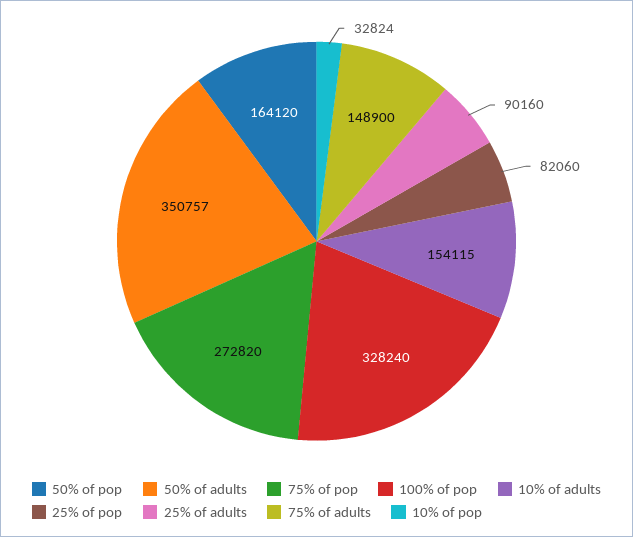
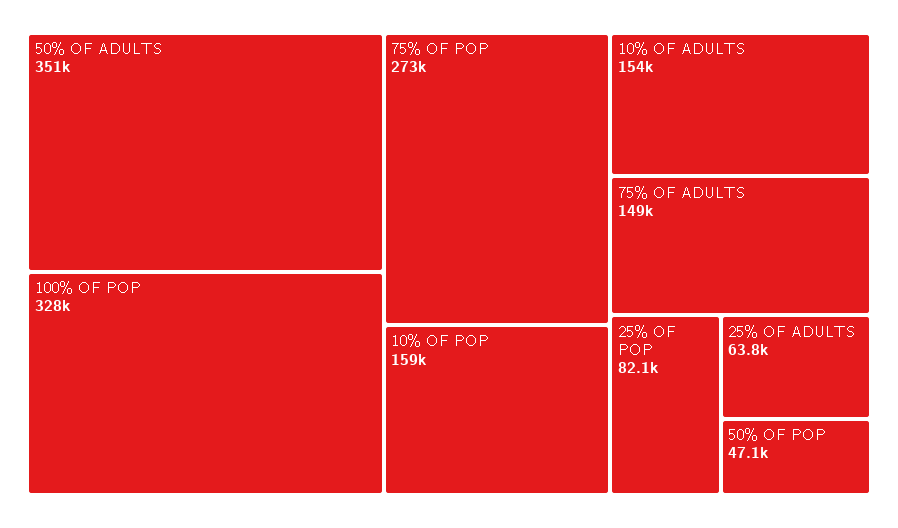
  {
-   "50% of pop": 164120,
+   "50% of pop": 47100,
    "50% of adults": 350757,
    "75% of pop": 272820,
    "100% of pop": 328240,
    "10% of adults": 154115,
    "25% of pop": 82060,
-   "25% of adults": 90160,
+   "25% of adults": 63800,
    "75% of adults": 148900,
-   "10% of pop": 32824
+   "10% of pop": 159000
  }

